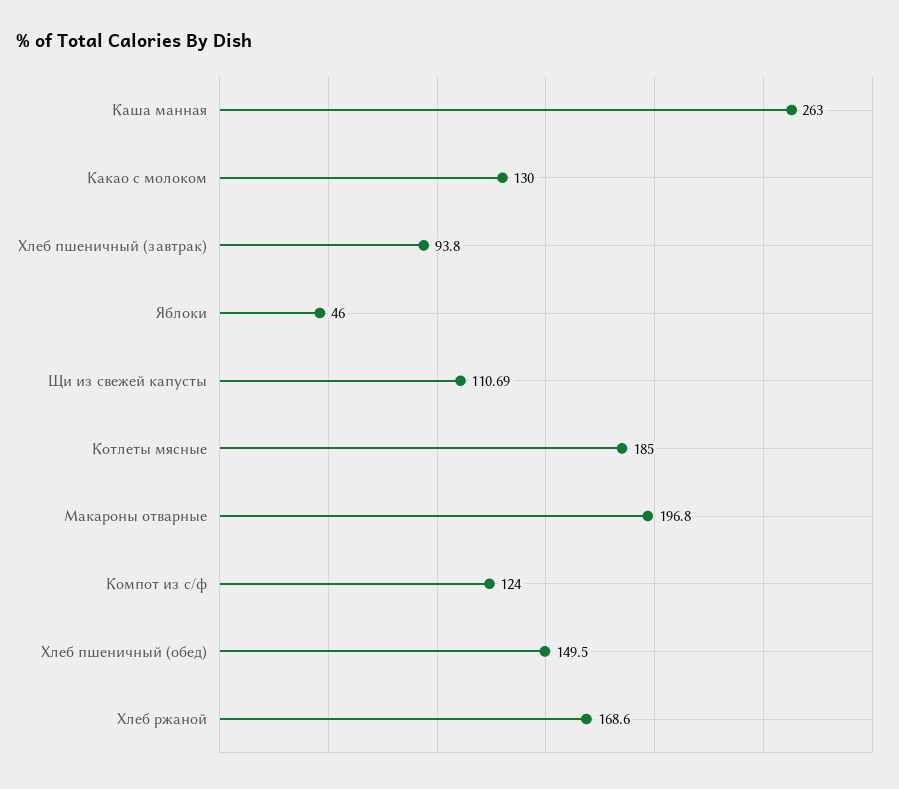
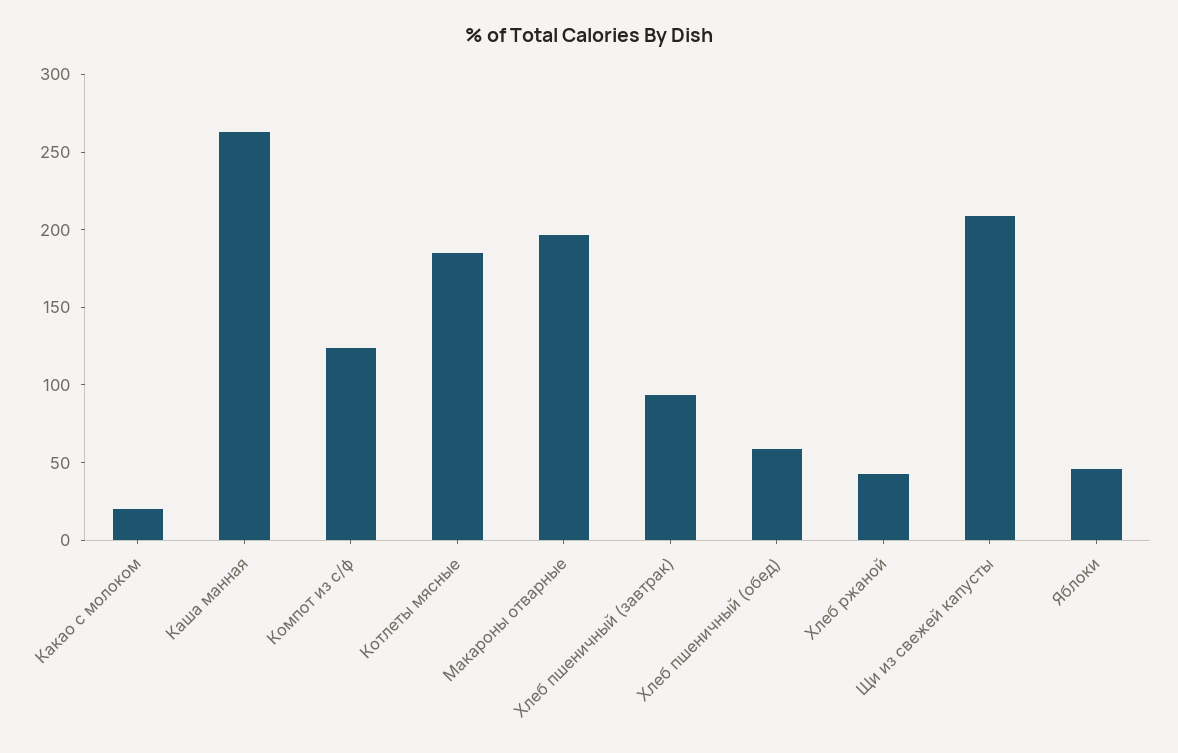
  {
    "Каша манная": 263,
-   "Какао с молоком": 130,
+   "Какао с молоком": 20,
    "Хлеб пшеничный (завтрак)": 93.8,
    "Яблоки": 46,
-   "Щи из свежей капусты": 110.69,
+   "Щи из свежей капусты": 210,
    "Котлеты мясные": 185,
    "Макароны отварные": 196.8,
    "Компот из с/ф": 124,
-   "Хлеб пшеничный (обед)": 149.5,
+   "Хлеб пшеничный (обед)": 60,
-   "Хлеб ржаной": 168.6
+   "Хлеб ржаной": 40
  }

